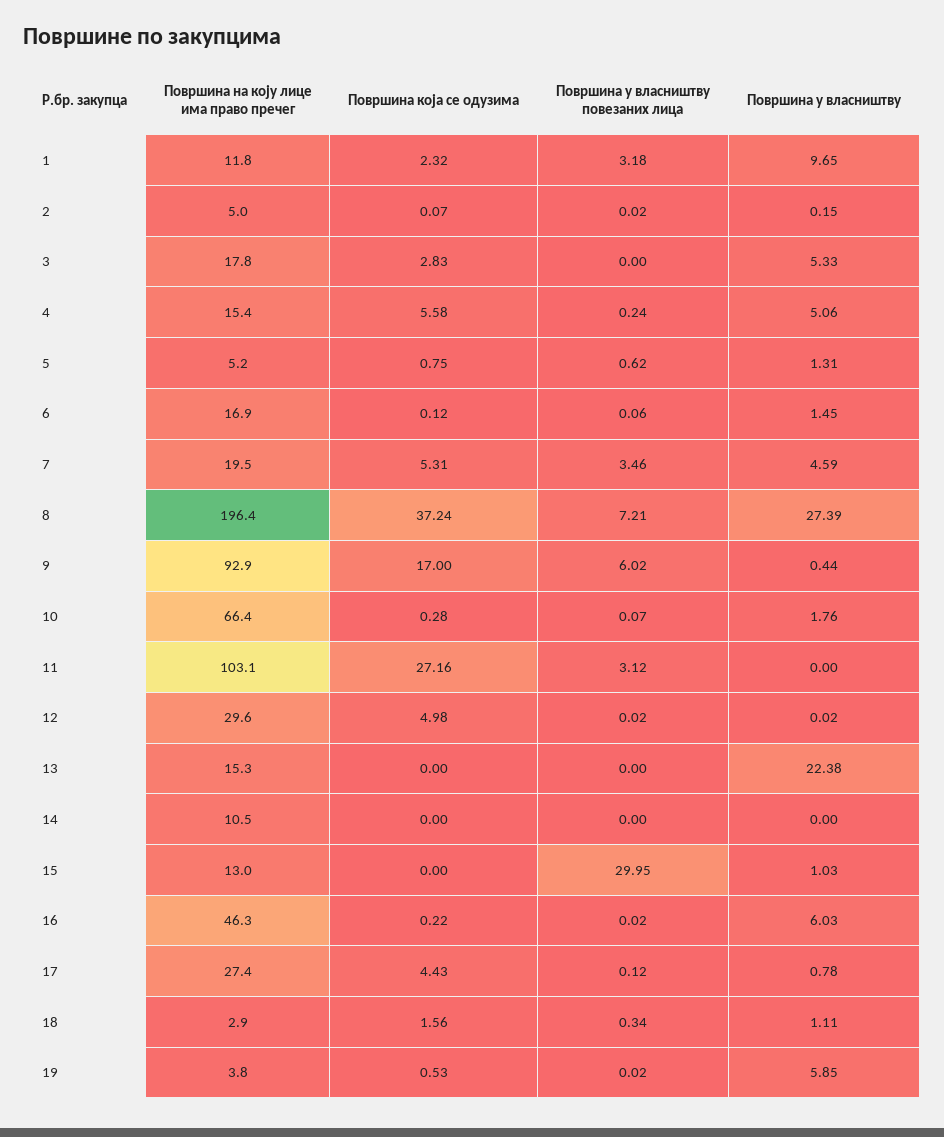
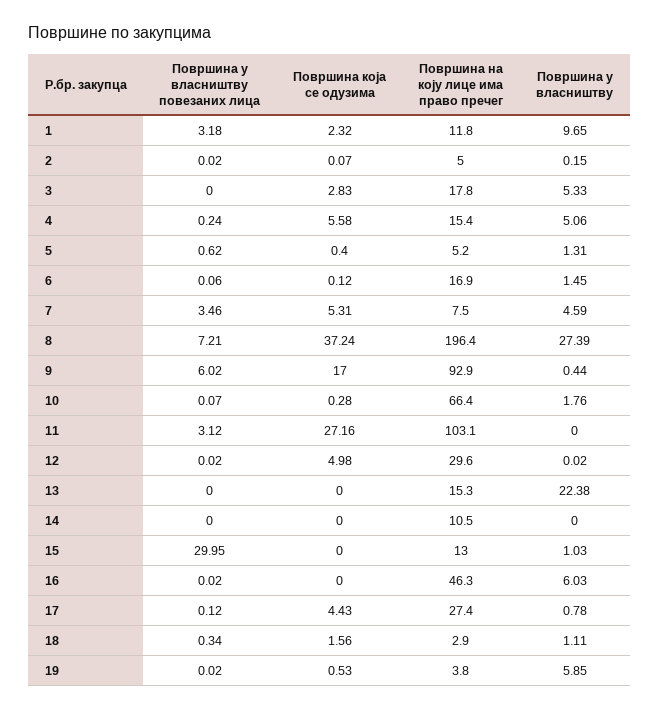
  {
    "Површина на коју лице има право пречег": {
      "1": 11.8,
      "2": 5,
      "3": 17.8,
      "4": 15.4,
      "5": 5.2,
      "6": 16.9,
-     "7": 19.5,
+     "7": 7.5,
      "8": 196.4,
      "9": 92.9,
      "10": 66.4,
      "11": 103.1,
      "12": 29.6,
      "13": 15.3,
      "14": 10.5,
      "15": 13,
      "16": 46.3,
      "17": 27.4,
      "18": 2.9,
      "19": 3.8
    },
    "Површина која се одузима": {
      "1": 2.32,
      "2": 0.07,
      "3": 2.83,
      "4": 5.58,
-     "5": 0.75,
+     "5": 0.4,
      "6": 0.12,
      "7": 5.31,
      "8": 37.24,
      "9": 17,
      "10": 0.28,
      "11": 27.16,
      "12": 4.98,
      "13": 0,
      "14": 0,
      "15": 0,
-     "16": 0.22,
+     "16": 0,
      "17": 4.43,
      "18": 1.56,
      "19": 0.53
    },
    "Површина у власништву повезаних лица": {
      "1": 3.18,
      "2": 0.02,
      "3": 0,
      "4": 0.24,
      "5": 0.62,
      "6": 0.06,
      "7": 3.46,
      "8": 7.21,
      "9": 6.02,
      "10": 0.07,
      "11": 3.12,
      "12": 0.02,
      "13": 0,
      "14": 0,
      "15": 29.95,
      "16": 0.02,
      "17": 0.12,
      "18": 0.34,
      "19": 0.02
    },
    "Површина у власништву": {
      "1": 9.65,
      "2": 0.15,
      "3": 5.33,
      "4": 5.06,
      "5": 1.31,
      "6": 1.45,
      "7": 4.59,
      "8": 27.39,
      "9": 0.44,
      "10": 1.76,
      "11": 0,
      "12": 0.02,
      "13": 22.38,
      "14": 0,
      "15": 1.03,
      "16": 6.03,
      "17": 0.78,
      "18": 1.11,
      "19": 5.85
    }
  }

